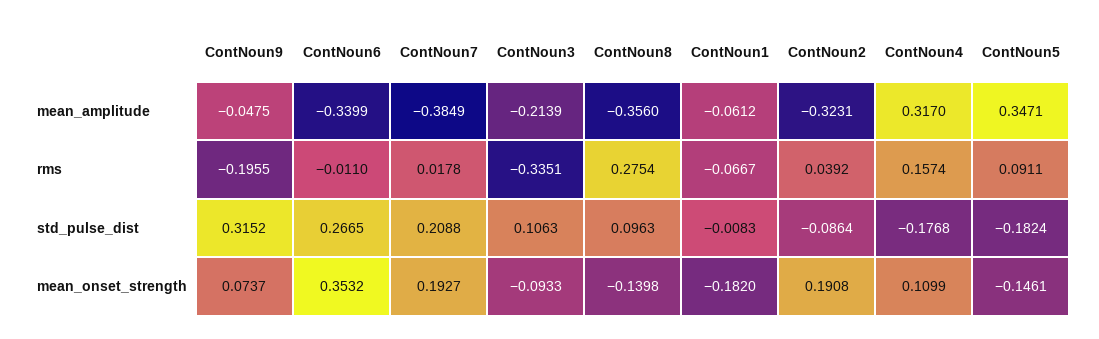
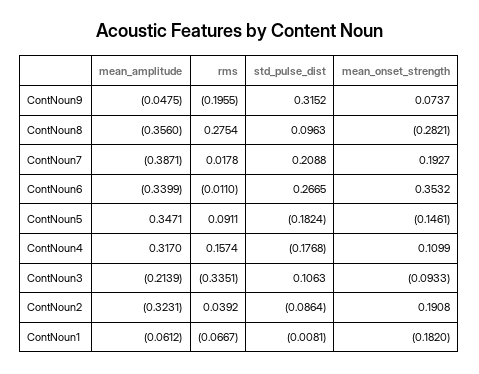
  {
    "ContNoun9": {
      "mean_amplitude": -0.0475,
      "rms": -0.1955,
      "std_pulse_dist": 0.3152,
      "mean_onset_strength": 0.0737
    },
    "ContNoun6": {
      "mean_amplitude": -0.3399,
      "rms": -0.011,
      "std_pulse_dist": 0.2665,
      "mean_onset_strength": 0.3532
    },
    "ContNoun7": {
-     "mean_amplitude": -0.3849,
+     "mean_amplitude": -0.3871,
      "rms": 0.0178,
      "std_pulse_dist": 0.2088,
      "mean_onset_strength": 0.1927
    },
    "ContNoun3": {
      "mean_amplitude": -0.2139,
      "rms": -0.3351,
      "std_pulse_dist": 0.1063,
      "mean_onset_strength": -0.0933
    },
    "ContNoun8": {
      "mean_amplitude": -0.356,
      "rms": 0.2754,
      "std_pulse_dist": 0.0963,
-     "mean_onset_strength": -0.1398
+     "mean_onset_strength": -0.2821
    },
    "ContNoun1": {
      "mean_amplitude": -0.0612,
      "rms": -0.0667,
-     "std_pulse_dist": -0.0083,
+     "std_pulse_dist": -0.0081,
      "mean_onset_strength": -0.182
    },
    "ContNoun2": {
      "mean_amplitude": -0.3231,
      "rms": 0.0392,
      "std_pulse_dist": -0.0864,
      "mean_onset_strength": 0.1908
    },
    "ContNoun4": {
      "mean_amplitude": 0.317,
      "rms": 0.1574,
      "std_pulse_dist": -0.1768,
      "mean_onset_strength": 0.1099
    },
    "ContNoun5": {
      "mean_amplitude": 0.3471,
      "rms": 0.0911,
      "std_pulse_dist": -0.1824,
      "mean_onset_strength": -0.1461
    }
  }

